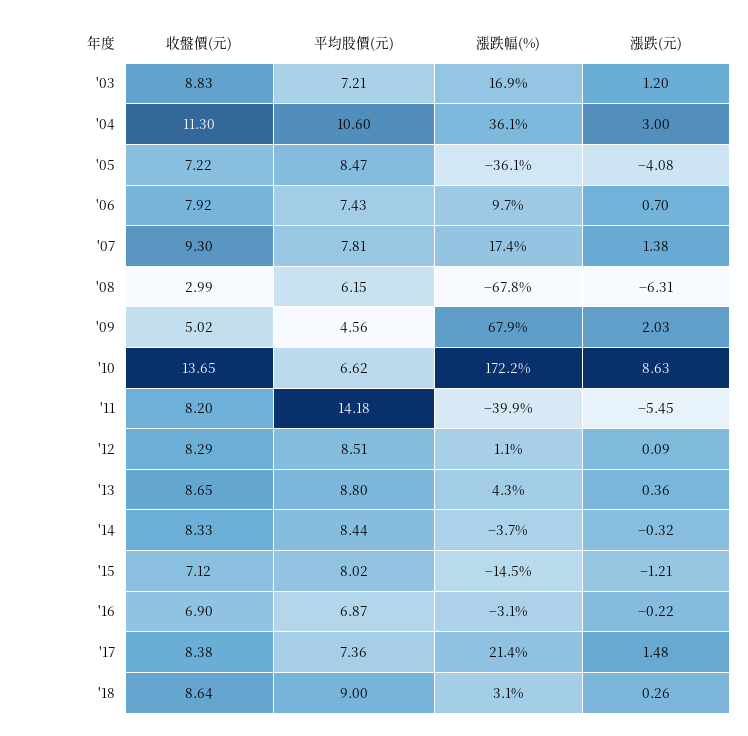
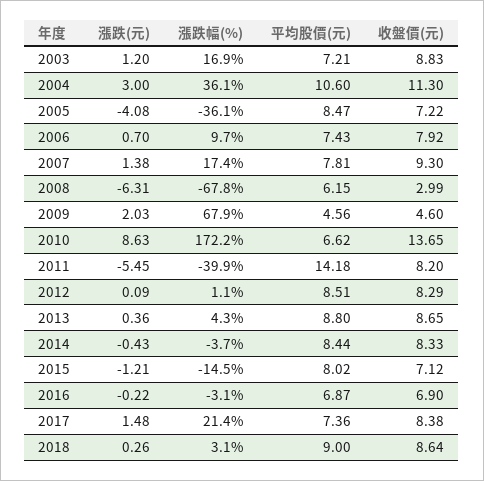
  {
    "收盤價(元)": {
      "'03": 8.83,
      "'04": 11.3,
      "'05": 7.22,
      "'06": 7.92,
      "'07": 9.3,
      "'08": 2.99,
-     "'09": 5.02,
+     "'09": 4.6,
      "'10": 13.65,
      "'11": 8.2,
      "'12": 8.29,
      "'13": 8.65,
      "'14": 8.33,
      "'15": 7.12,
      "'16": 6.9,
      "'17": 8.38,
      "'18": 8.64
    },
    "平均股價(元)": {
      "'03": 7.21,
      "'04": 10.6,
      "'05": 8.47,
      "'06": 7.43,
      "'07": 7.81,
      "'08": 6.15,
      "'09": 4.56,
      "'10": 6.62,
      "'11": 14.18,
      "'12": 8.51,
      "'13": 8.8,
      "'14": 8.44,
      "'15": 8.02,
      "'16": 6.87,
      "'17": 7.36,
      "'18": 9
    },
    "漲跌幅(%)": {
      "'03": 16.9,
      "'04": 36.1,
      "'05": -36.1,
      "'06": 9.7,
      "'07": 17.4,
      "'08": -67.8,
      "'09": 67.9,
      "'10": 172.2,
      "'11": -39.9,
      "'12": 1.1,
      "'13": 4.3,
      "'14": -3.7,
      "'15": -14.5,
      "'16": -3.1,
      "'17": 21.4,
      "'18": 3.1
    },
    "漲跌(元)": {
      "'03": 1.2,
      "'04": 3,
      "'05": -4.08,
      "'06": 0.7,
      "'07": 1.38,
      "'08": -6.31,
      "'09": 2.03,
      "'10": 8.63,
      "'11": -5.45,
      "'12": 0.09,
      "'13": 0.36,
-     "'14": -0.32,
+     "'14": -0.43,
      "'15": -1.21,
      "'16": -0.22,
      "'17": 1.48,
      "'18": 0.26
    }
  }

